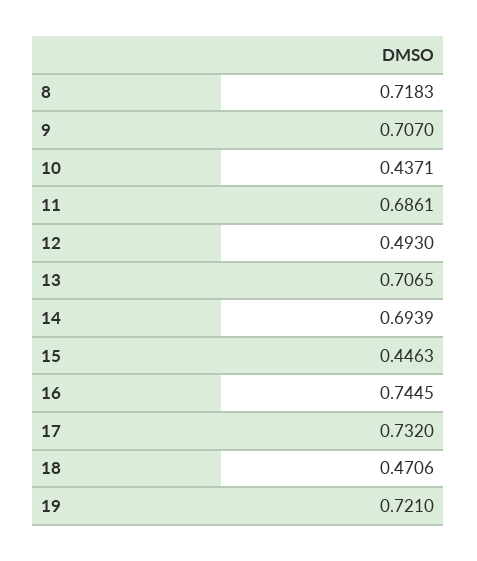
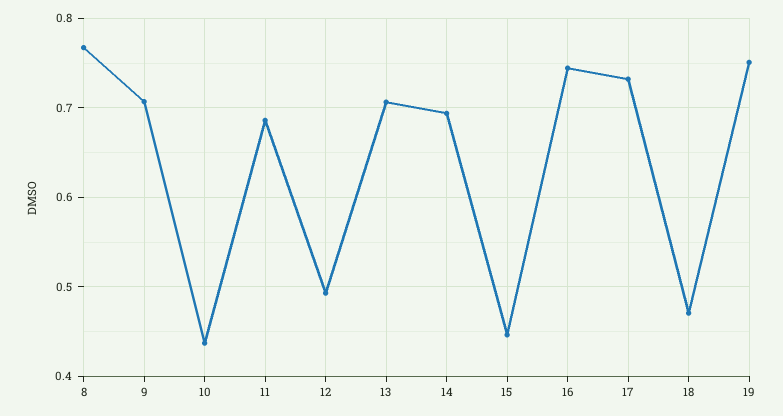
  {
-   "8": 0.7183,
+   "8": 0.77,
    "9": 0.707,
    "10": 0.4371,
    "11": 0.6861,
    "12": 0.493,
    "13": 0.7065,
    "14": 0.6939,
    "15": 0.4463,
    "16": 0.7445,
    "17": 0.732,
    "18": 0.4706,
-   "19": 0.721
+   "19": 0.75
  }

